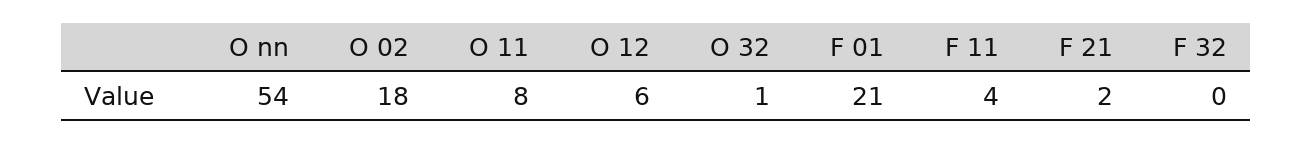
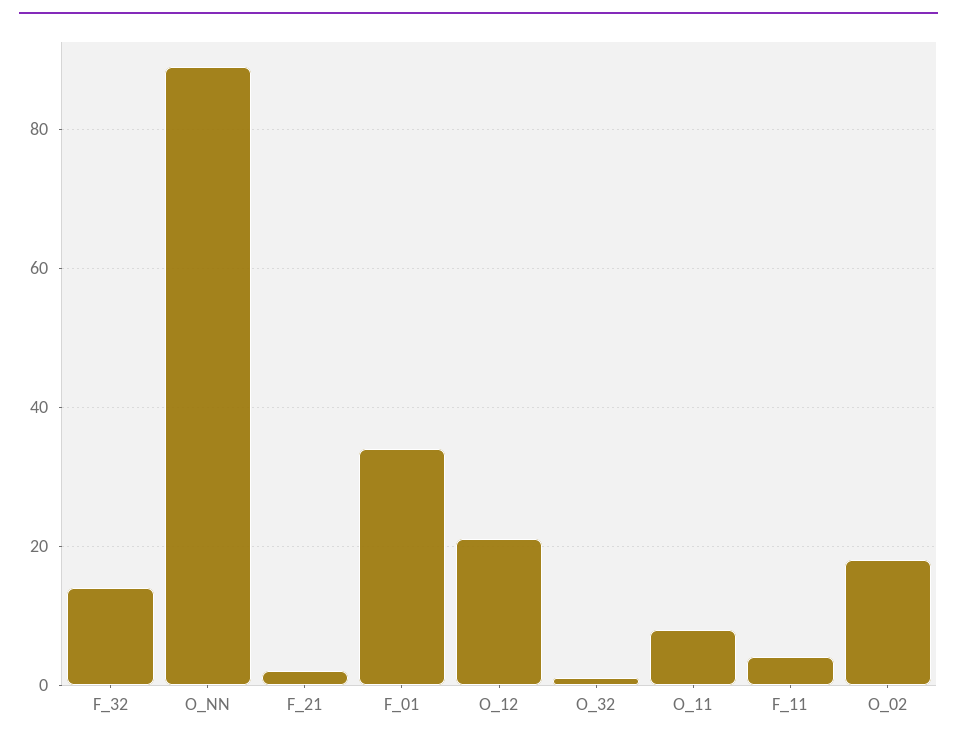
  {
-   "O nn": 54,
+   "O nn": 90,
    "O 02": 18,
    "O 11": 8,
-   "O 12": 6,
+   "O 12": 20,
    "O 32": 1,
-   "F 01": 21,
+   "F 01": 35,
    "F 11": 4,
    "F 21": 2,
-   "F 32": 0
+   "F 32": 15
  }

